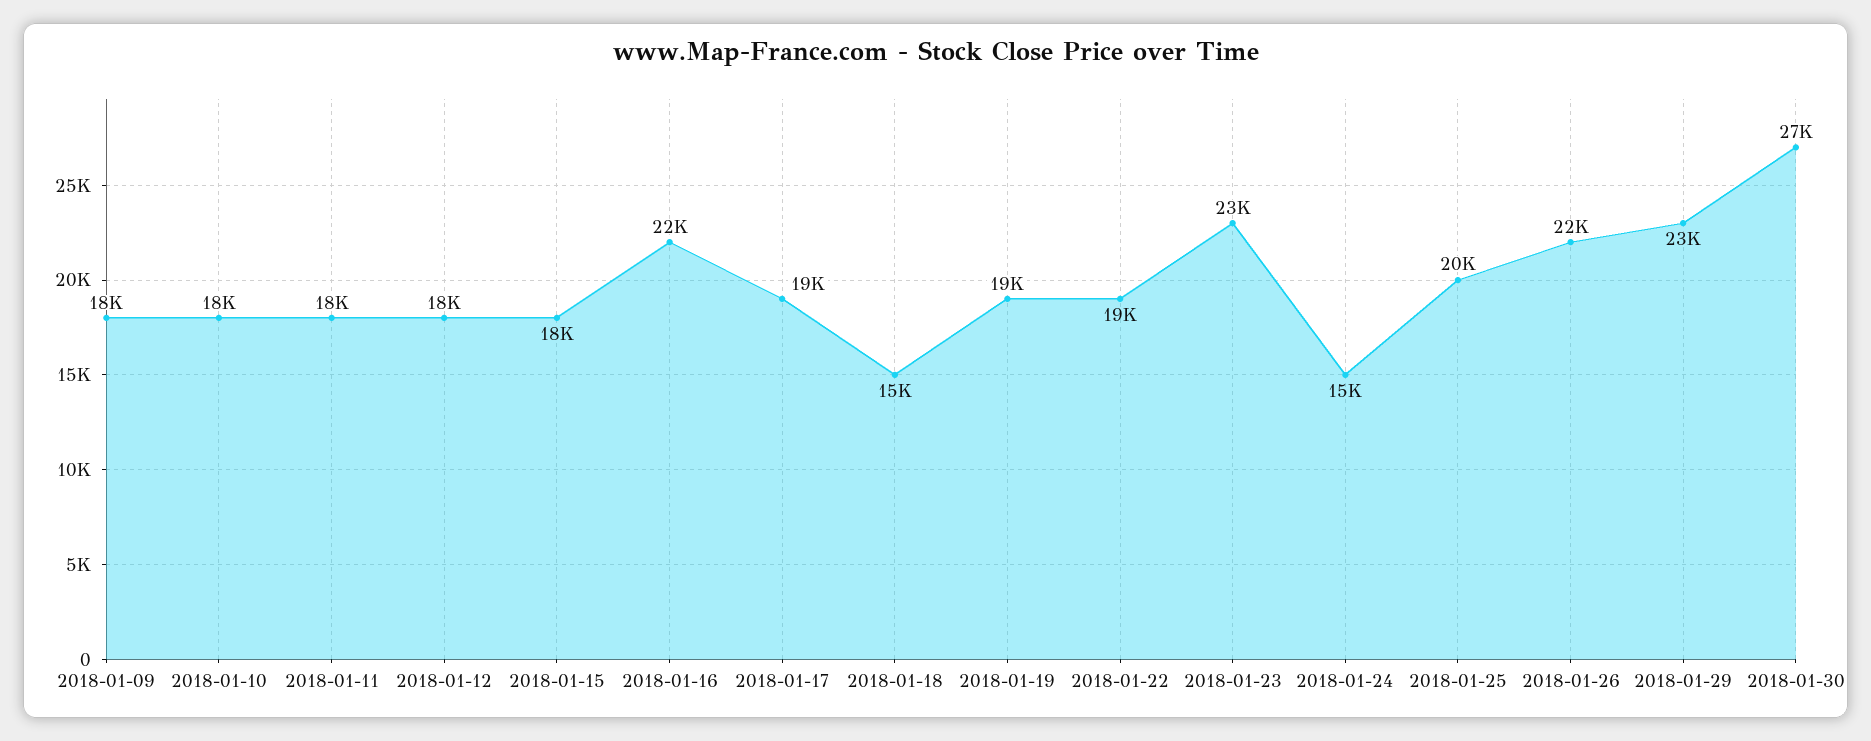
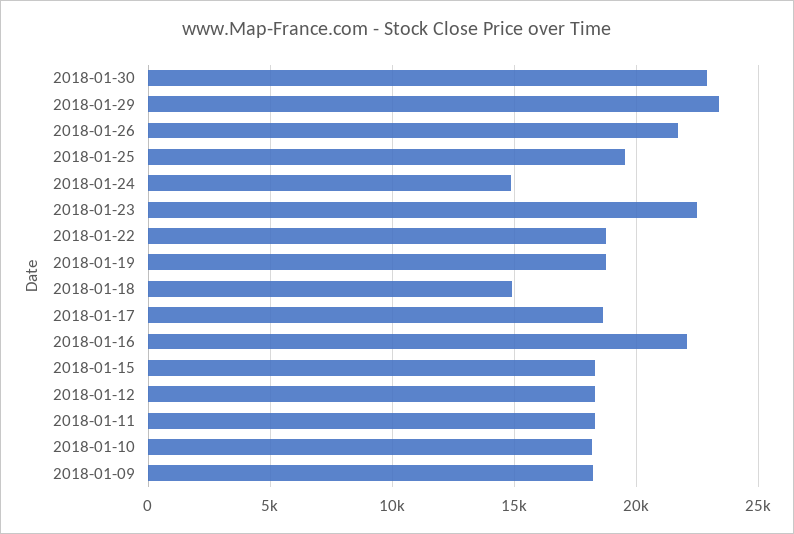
  {
    "2018-01-09": 18000,
    "2018-01-10": 18000,
    "2018-01-11": 18000,
    "2018-01-12": 18000,
    "2018-01-15": 18000,
    "2018-01-16": 22000,
    "2018-01-17": 19000,
    "2018-01-18": 15000,
    "2018-01-19": 19000,
    "2018-01-22": 19000,
    "2018-01-23": 23000,
    "2018-01-24": 15000,
    "2018-01-25": 20000,
    "2018-01-26": 22000,
    "2018-01-29": 23000,
-   "2018-01-30": 27000
+   "2018-01-30": 23000
  }

